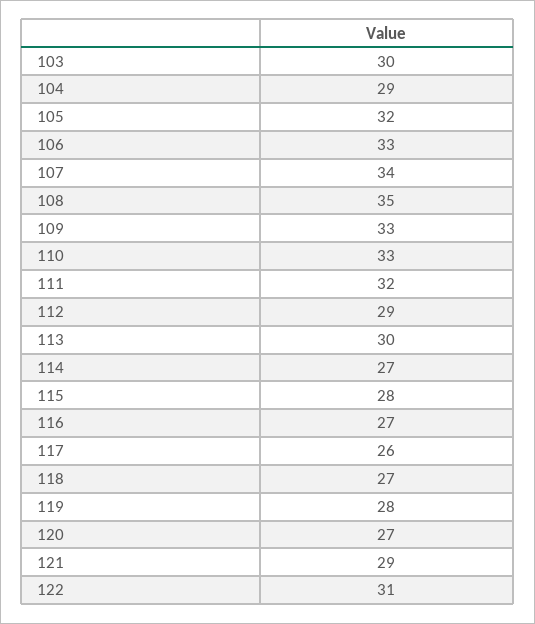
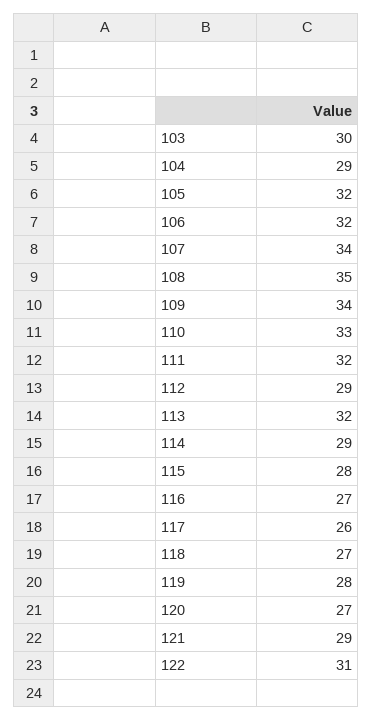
  {
    "103": 30,
    "104": 29,
    "105": 32,
-   "106": 33,
+   "106": 32,
    "107": 34,
    "108": 35,
-   "109": 33,
+   "109": 34,
    "110": 33,
    "111": 32,
    "112": 29,
-   "113": 30,
+   "113": 32,
-   "114": 27,
+   "114": 29,
    "115": 28,
    "116": 27,
    "117": 26,
    "118": 27,
    "119": 28,
    "120": 27,
    "121": 29,
    "122": 31
  }

